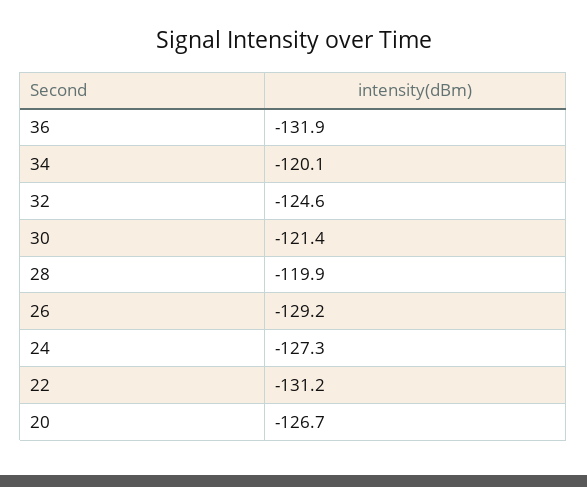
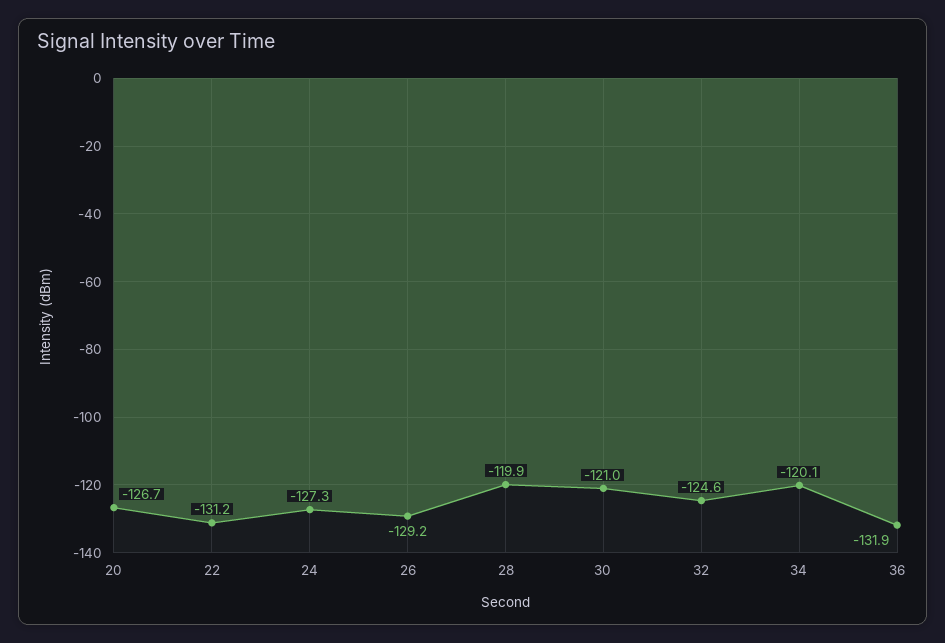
  {
    "36": -131.9,
    "34": -120.1,
    "32": -124.6,
-   "30": -121.4,
+   "30": -121,
    "28": -119.9,
    "26": -129.2,
    "24": -127.3,
    "22": -131.2,
    "20": -126.7
  }

